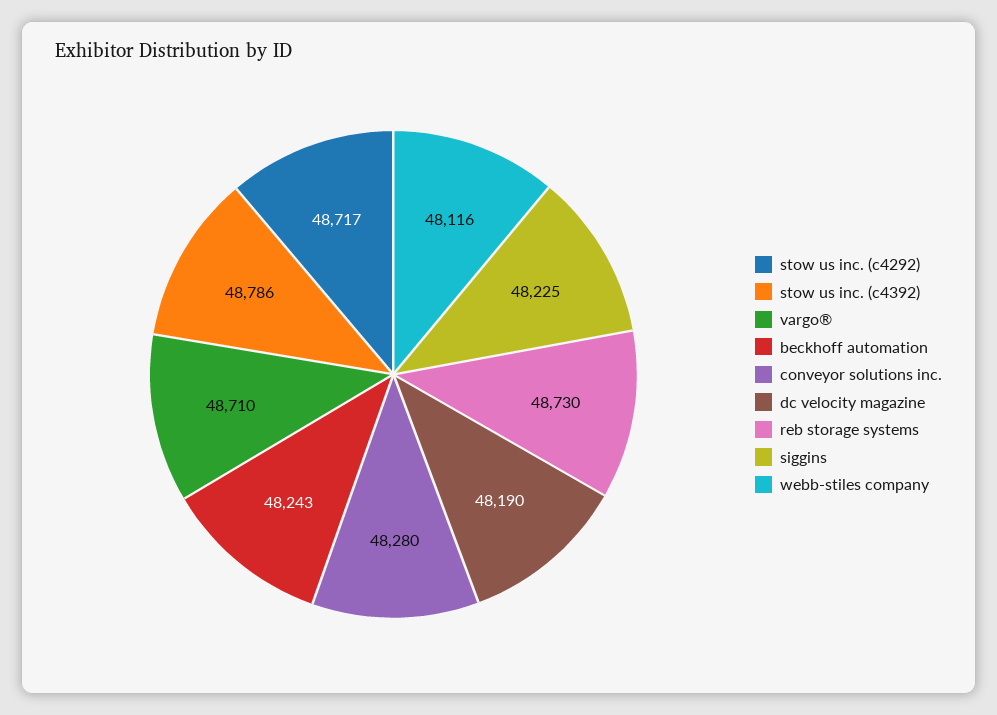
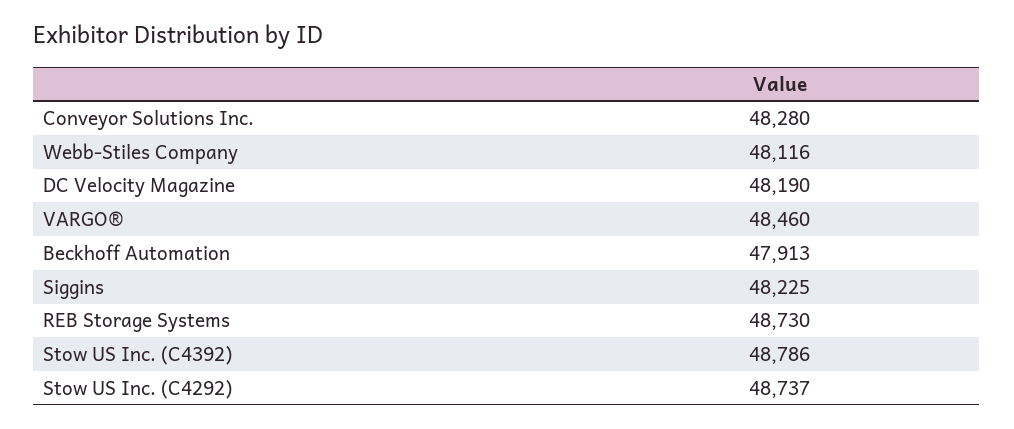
  {
-   "stow us inc. (c4292)": 48717,
+   "stow us inc. (c4292)": 48737,
    "stow us inc. (c4392)": 48786,
-   "vargo®": 48710,
+   "vargo®": 48460,
-   "beckhoff automation": 48243,
+   "beckhoff automation": 47913,
    "conveyor solutions inc.": 48280,
    "dc velocity magazine": 48190,
    "reb storage systems": 48730,
    "siggins": 48225,
    "webb-stiles company": 48116
  }

